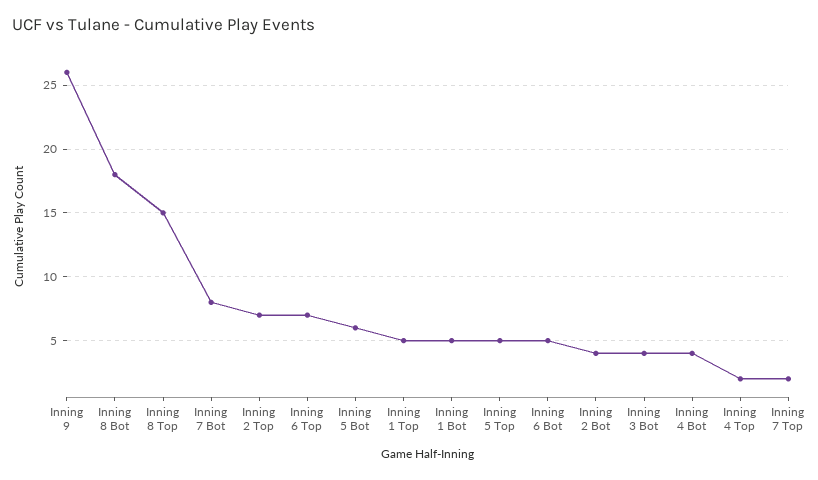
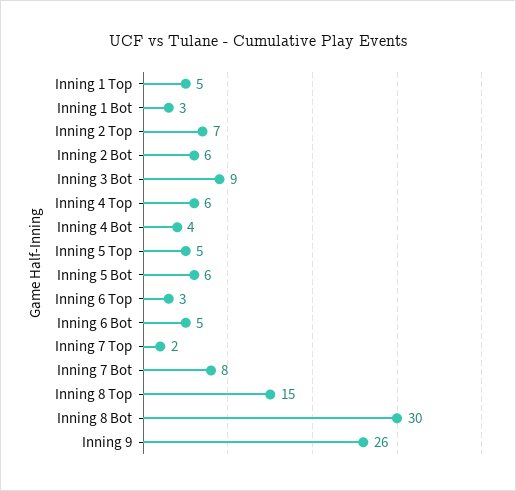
  {
    "Inning 9": 26,
-   "Inning 8 Bot": 18,
+   "Inning 8 Bot": 30,
    "Inning 8 Top": 15,
    "Inning 7 Bot": 8,
    "Inning 2 Top": 7,
-   "Inning 6 Top": 7,
+   "Inning 6 Top": 3,
    "Inning 5 Bot": 6,
    "Inning 1 Top": 5,
-   "Inning 1 Bot": 5,
+   "Inning 1 Bot": 3,
    "Inning 5 Top": 5,
    "Inning 6 Bot": 5,
-   "Inning 2 Bot": 4,
+   "Inning 2 Bot": 6,
-   "Inning 3 Bot": 4,
+   "Inning 3 Bot": 9,
    "Inning 4 Bot": 4,
-   "Inning 4 Top": 2,
+   "Inning 4 Top": 6,
    "Inning 7 Top": 2
  }

